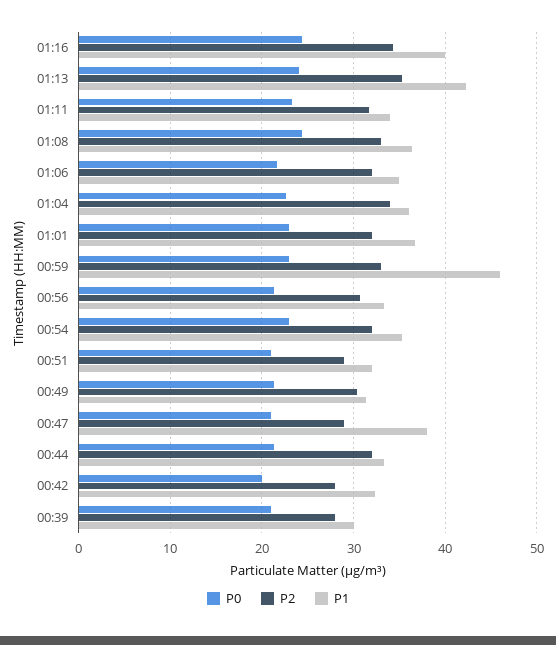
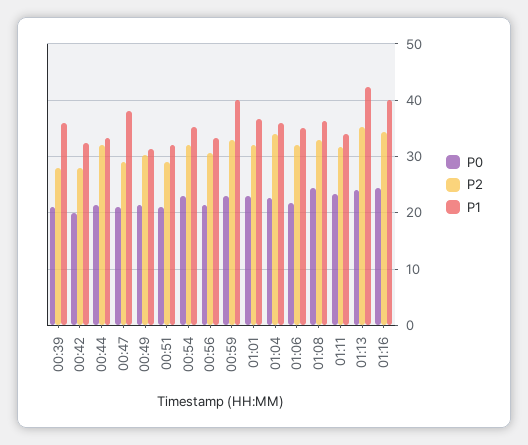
  {
    "P0": {
      "01:16": 24,
      "01:13": 24,
      "01:11": 23,
      "01:08": 24,
      "01:06": 22,
      "01:04": 23,
      "01:01": 23,
      "00:59": 23,
      "00:56": 21,
      "00:54": 23,
      "00:51": 21,
      "00:49": 21,
      "00:47": 21,
      "00:44": 21,
      "00:42": 20,
      "00:39": 21
    },
    "P2": {
      "01:16": 34,
      "01:13": 35,
      "01:11": 32,
      "01:08": 33,
      "01:06": 32,
      "01:04": 34,
      "01:01": 32,
      "00:59": 33,
      "00:56": 31,
      "00:54": 32,
      "00:51": 29,
      "00:49": 30,
      "00:47": 29,
      "00:44": 32,
      "00:42": 28,
      "00:39": 28
    },
    "P1": {
      "01:16": 40,
      "01:13": 42,
      "01:11": 34,
      "01:08": 36,
      "01:06": 35,
      "01:04": 36,
      "01:01": 37,
-     "00:59": 46,
+     "00:59": 40,
      "00:56": 33,
      "00:54": 35,
      "00:51": 32,
      "00:49": 31,
      "00:47": 38,
      "00:44": 33,
      "00:42": 32,
-     "00:39": 30
+     "00:39": 36
    }
  }

